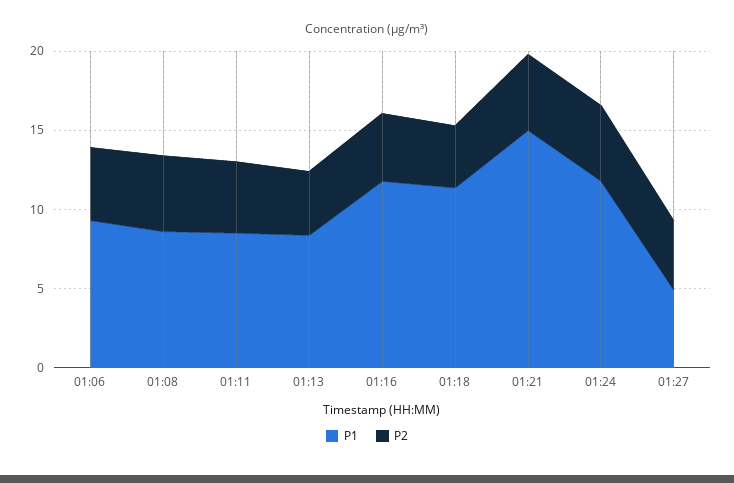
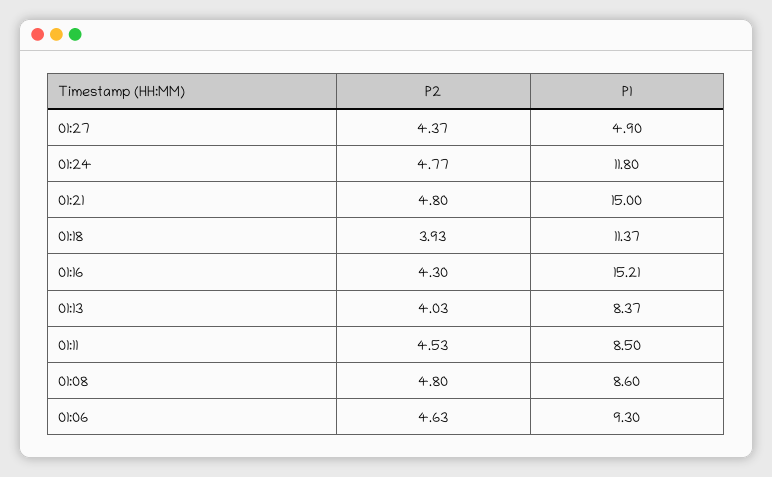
  {
    "P1": {
      "01:06": 9.3,
      "01:08": 8.6,
      "01:11": 8.5,
      "01:13": 8.37,
-     "01:16": 12,
+     "01:16": 15.21,
      "01:18": 11.37,
      "01:21": 15,
      "01:24": 11.8,
      "01:27": 4.9
    },
    "P2": {
      "01:06": 4.63,
      "01:08": 4.8,
      "01:11": 4.53,
      "01:13": 4.03,
      "01:16": 4.3,
      "01:18": 3.93,
      "01:21": 4.8,
      "01:24": 4.77,
      "01:27": 4.37
    }
  }

